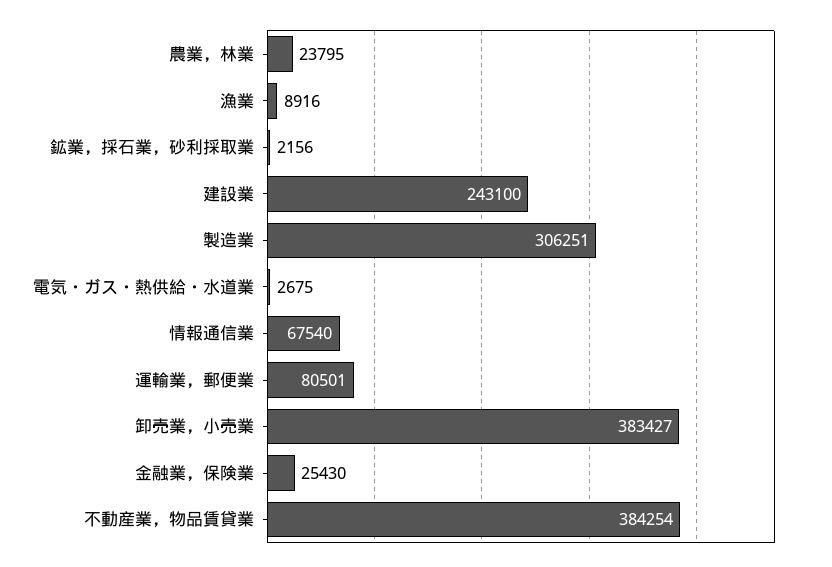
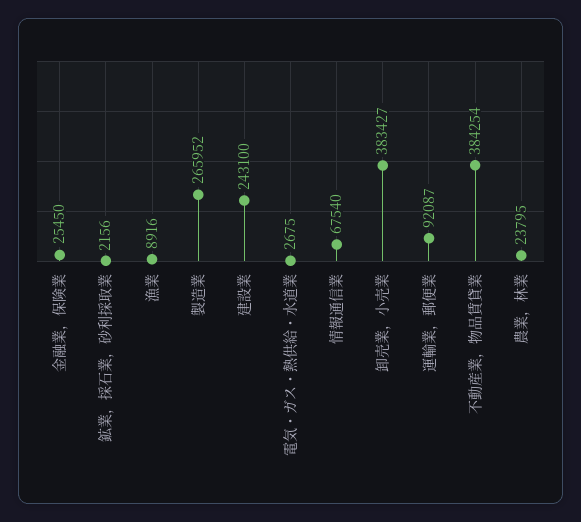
  {
    "農業，林業": 23795,
    "漁業": 8916,
    "鉱業，採石業，砂利採取業": 2156,
    "建設業": 243100,
-   "製造業": 306251,
+   "製造業": 265952,
    "電気・ガス・熱供給・水道業": 2675,
    "情報通信業": 67540,
-   "運輸業，郵便業": 80501,
+   "運輸業，郵便業": 92087,
    "卸売業，小売業": 383427,
-   "金融業，保険業": 25430,
+   "金融業，保険業": 25450,
    "不動産業，物品賃貸業": 384254
  }

